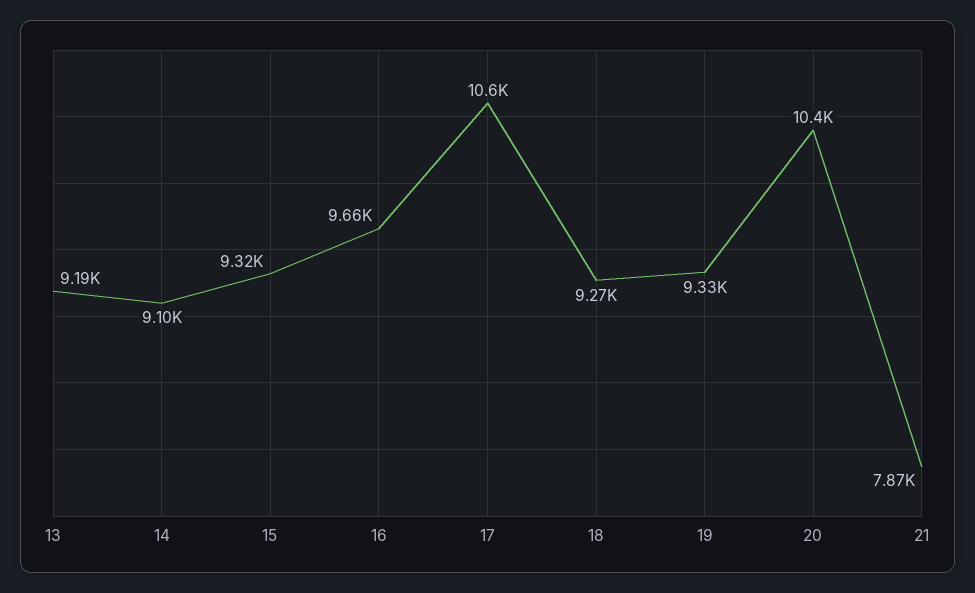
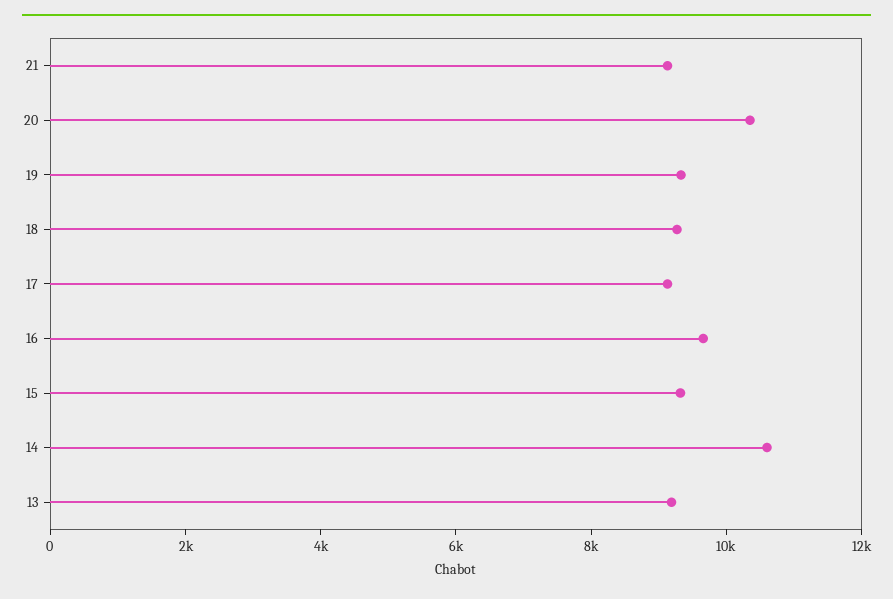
  {
    "13": 9190,
-   "14": 9100,
+   "14": 10500,
    "15": 9320,
    "16": 9660,
-   "17": 10600,
+   "17": 9000,
    "18": 9270,
    "19": 9330,
    "20": 10400,
-   "21": 7870
+   "21": 9000
  }

